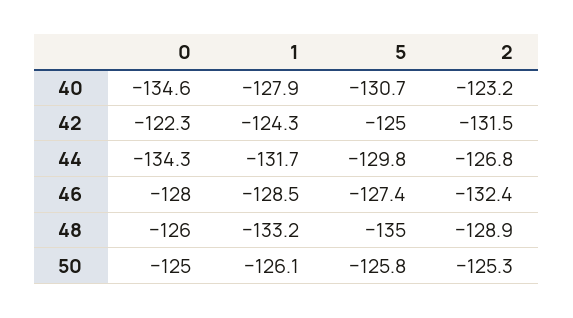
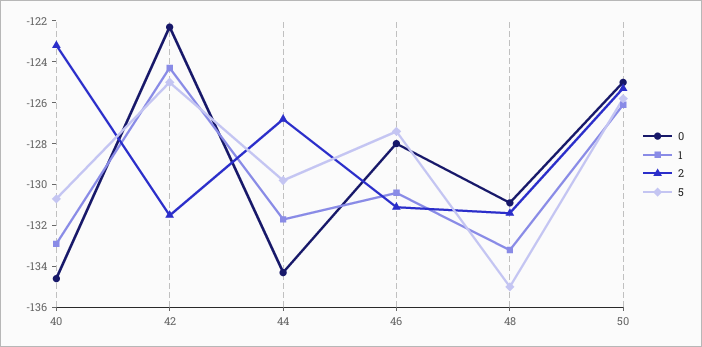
  {
    "0": {
      "40": -134.6,
      "42": -122.3,
      "44": -134.3,
      "46": -128,
-     "48": -126,
+     "48": -131,
      "50": -125
    },
    "1": {
-     "40": -127.9,
+     "40": -133,
      "42": -124.3,
      "44": -131.7,
-     "46": -128.5,
+     "46": -130.5,
      "48": -133.2,
      "50": -126.1
    },
    "5": {
      "40": -130.7,
      "42": -125,
      "44": -129.8,
      "46": -127.4,
      "48": -135,
      "50": -125.8
    },
    "2": {
      "40": -123.2,
      "42": -131.5,
      "44": -126.8,
-     "46": -132.4,
+     "46": -131,
-     "48": -128.9,
+     "48": -131.5,
      "50": -125.3
    }
  }

